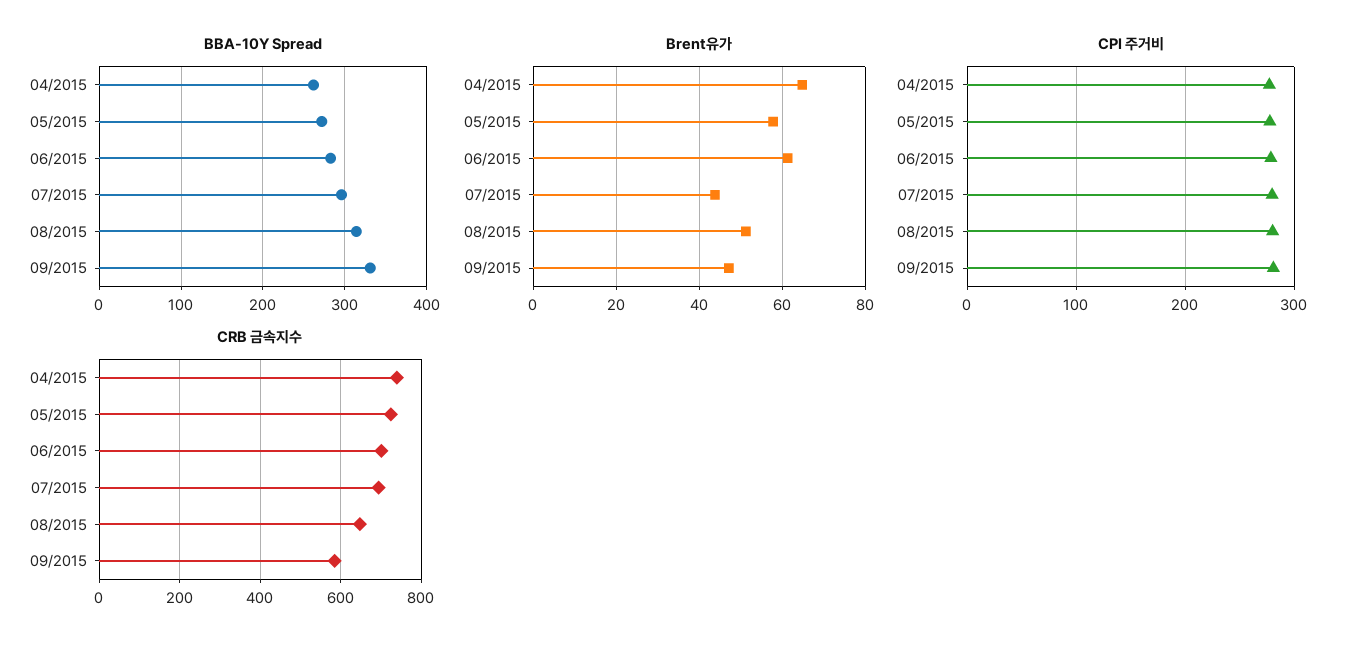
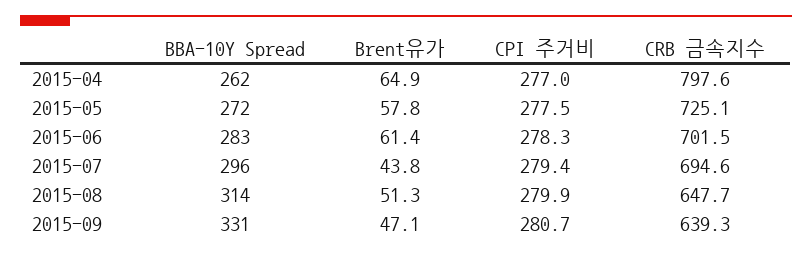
  {
    "BBA-10Y Spread": {
      "04/2015": 262,
      "05/2015": 272,
      "06/2015": 283,
      "07/2015": 296,
      "08/2015": 314,
      "09/2015": 331
    },
    "Brent유가": {
      "04/2015": 64.9,
      "05/2015": 57.8,
      "06/2015": 61.4,
      "07/2015": 43.8,
      "08/2015": 51.3,
      "09/2015": 47.1
    },
    "CPI 주거비": {
      "04/2015": 277,
      "05/2015": 277.5,
      "06/2015": 278.3,
      "07/2015": 279.4,
      "08/2015": 279.9,
      "09/2015": 280.7
    },
    "CRB 금속지수": {
-     "04/2015": 740,
+     "04/2015": 797.6,
      "05/2015": 725.1,
      "06/2015": 701.5,
      "07/2015": 694.6,
      "08/2015": 647.7,
-     "09/2015": 580
+     "09/2015": 639.3
    }
  }

